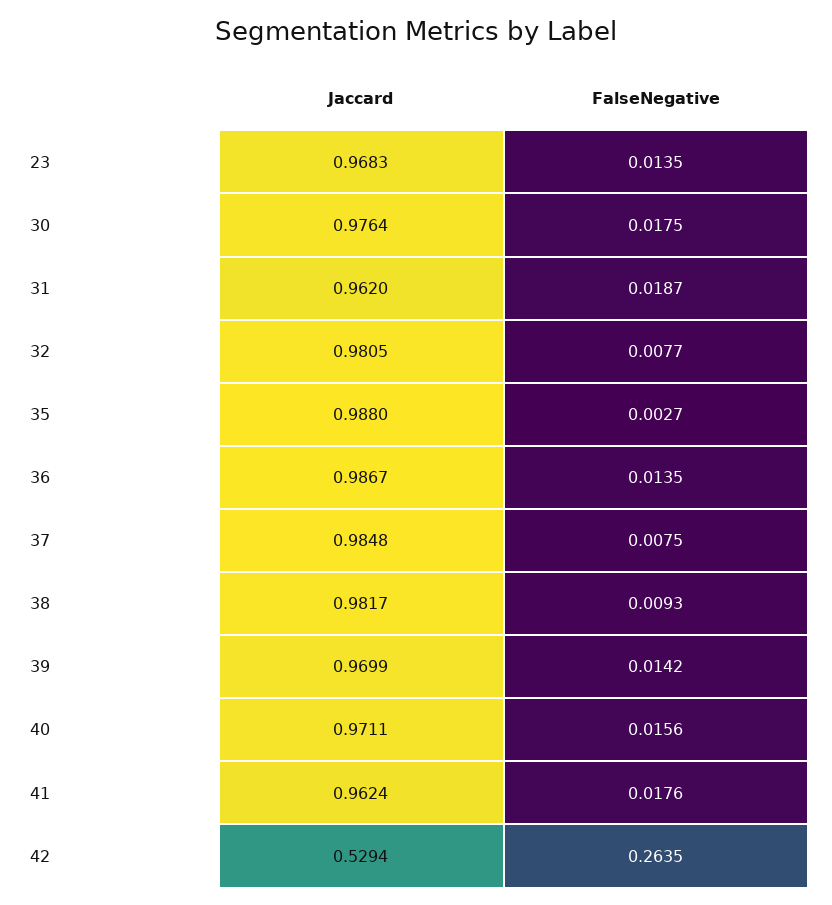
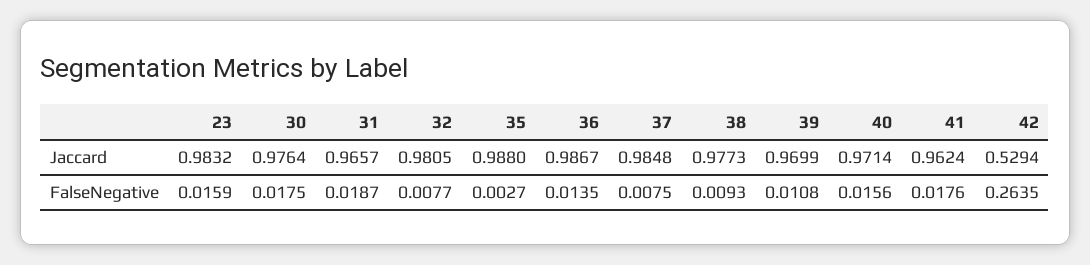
  {
    "Jaccard": {
-     "23": 0.9683,
+     "23": 0.9832,
      "30": 0.9764,
-     "31": 0.962,
+     "31": 0.9657,
      "32": 0.9805,
      "35": 0.988,
      "36": 0.9867,
      "37": 0.9848,
-     "38": 0.9817,
+     "38": 0.9773,
      "39": 0.9699,
-     "40": 0.9711,
+     "40": 0.9714,
      "41": 0.9624,
      "42": 0.5294
    },
    "FalseNegative": {
-     "23": 0.0135,
+     "23": 0.0159,
      "30": 0.0175,
      "31": 0.0187,
      "32": 0.0077,
      "35": 0.0027,
      "36": 0.0135,
      "37": 0.0075,
      "38": 0.0093,
-     "39": 0.0142,
+     "39": 0.0108,
      "40": 0.0156,
      "41": 0.0176,
      "42": 0.2635
    }
  }

